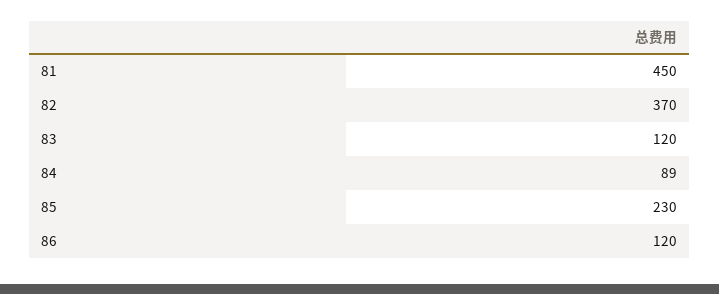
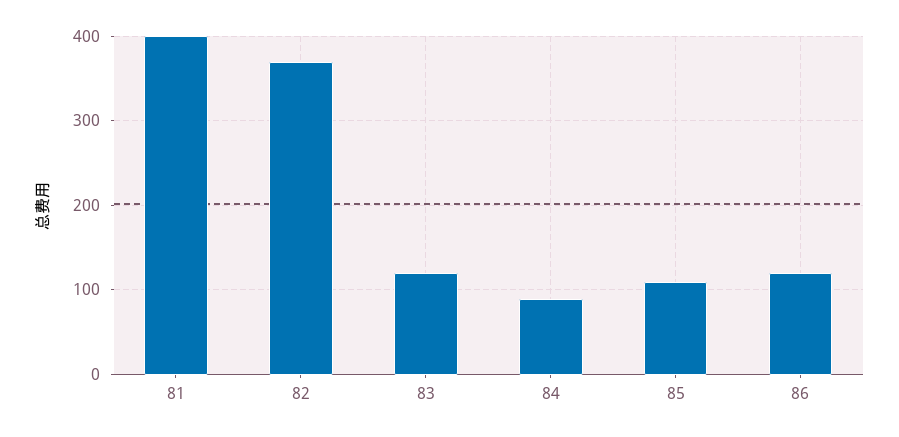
  {
-   "81": 450,
+   "81": 400,
    "82": 370,
    "83": 120,
    "84": 89,
-   "85": 230,
+   "85": 110,
    "86": 120
  }

